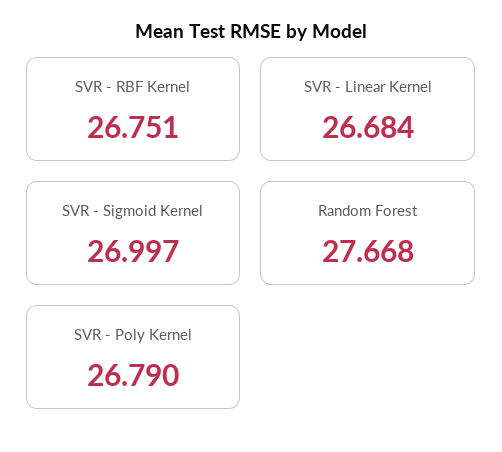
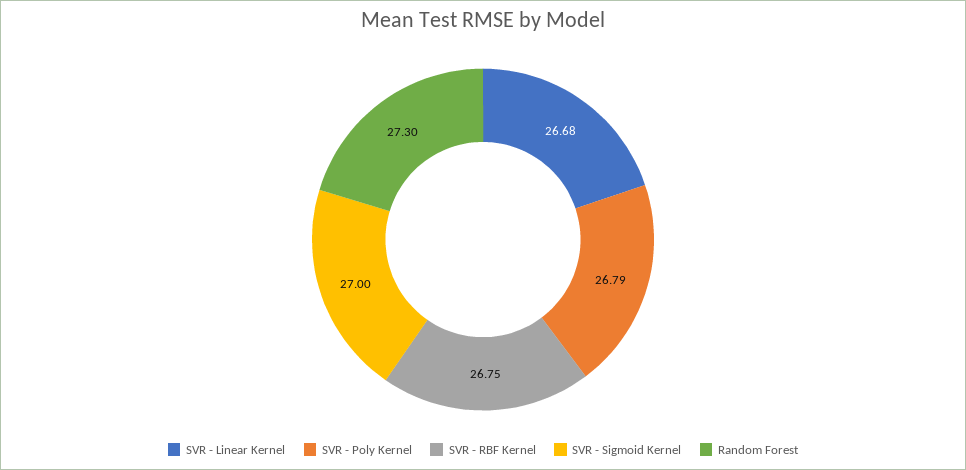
  {
    "SVR - RBF Kernel": 26.751,
    "SVR - Linear Kernel": 26.684,
    "SVR - Sigmoid Kernel": 26.997,
-   "Random Forest": 27.668,
+   "Random Forest": 27.3,
    "SVR - Poly Kernel": 26.79
  }

